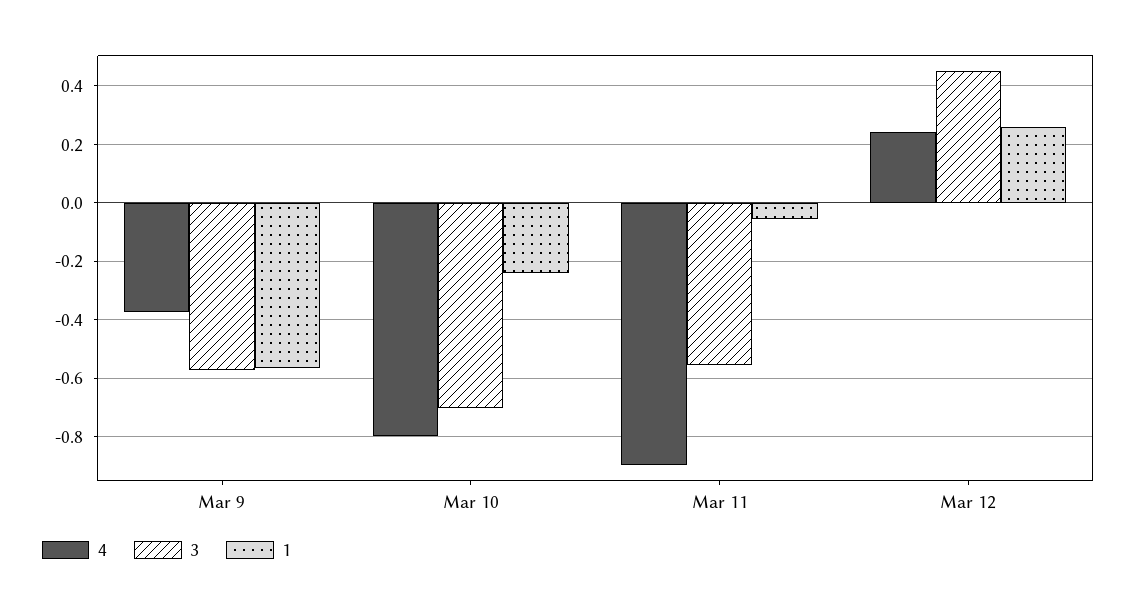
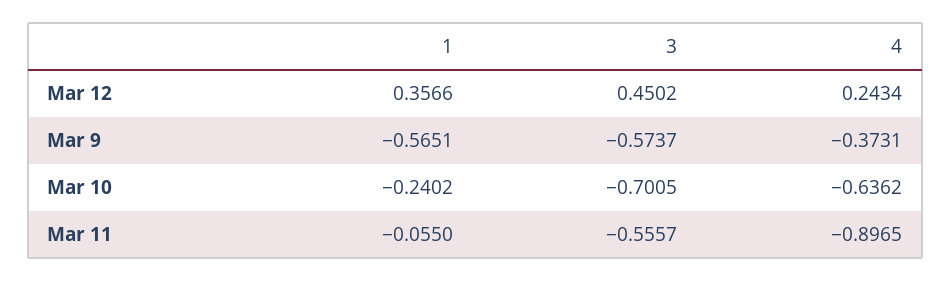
  {
    "4": {
      "Mar 9": -0.3731,
-     "Mar 10": -0.8,
+     "Mar 10": -0.6362,
      "Mar 11": -0.8965,
      "Mar 12": 0.2434
    },
    "3": {
      "Mar 9": -0.5737,
      "Mar 10": -0.7005,
      "Mar 11": -0.5557,
      "Mar 12": 0.4502
    },
    "1": {
      "Mar 9": -0.5651,
      "Mar 10": -0.2402,
      "Mar 11": -0.055,
-     "Mar 12": 0.25
+     "Mar 12": 0.3566
    }
  }

